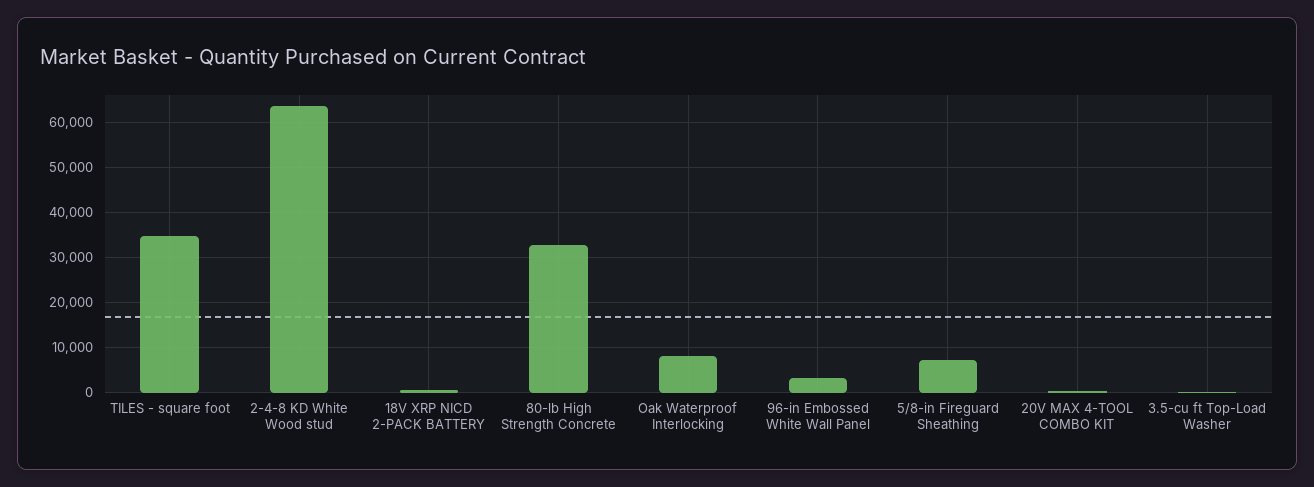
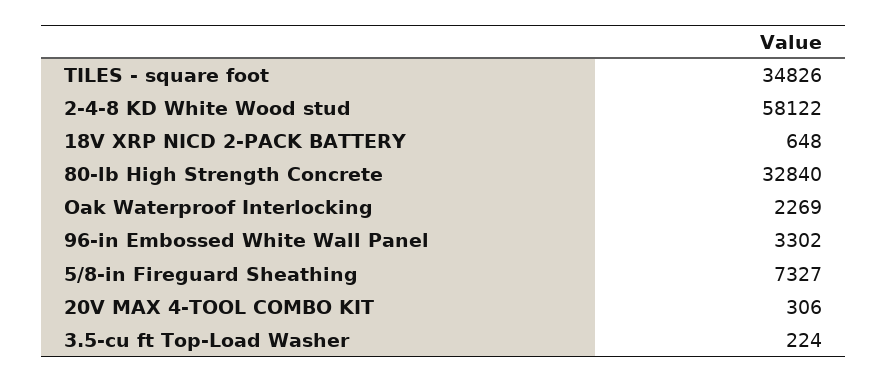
  {
    "TILES - square foot": 34826,
-   "2-4-8 KD White Wood stud": 64000,
+   "2-4-8 KD White Wood stud": 58122,
    "18V XRP NICD 2-PACK BATTERY": 648,
    "80-lb High Strength Concrete": 32840,
-   "Oak Waterproof Interlocking": 8000,
+   "Oak Waterproof Interlocking": 2269,
    "96-in Embossed White Wall Panel": 3302,
    "5/8-in Fireguard Sheathing": 7327,
    "20V MAX 4-TOOL COMBO KIT": 306,
    "3.5-cu ft Top-Load Washer": 224
  }

